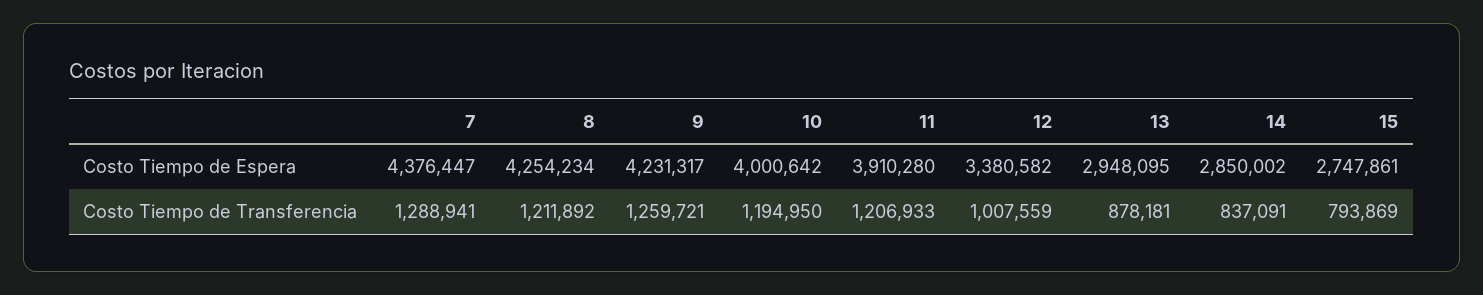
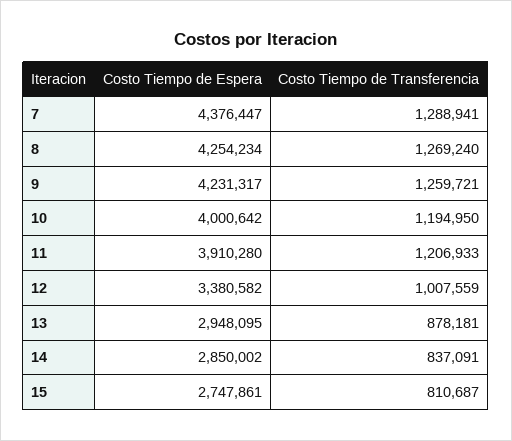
  {
    "7": {
      "Costo Tiempo de Espera": 4376447,
      "Costo Tiempo de Transferencia": 1288941
    },
    "8": {
      "Costo Tiempo de Espera": 4254234,
-     "Costo Tiempo de Transferencia": 1211892
+     "Costo Tiempo de Transferencia": 1269240
    },
    "9": {
      "Costo Tiempo de Espera": 4231317,
      "Costo Tiempo de Transferencia": 1259721
    },
    "10": {
      "Costo Tiempo de Espera": 4000642,
      "Costo Tiempo de Transferencia": 1194950
    },
    "11": {
      "Costo Tiempo de Espera": 3910280,
      "Costo Tiempo de Transferencia": 1206933
    },
    "12": {
      "Costo Tiempo de Espera": 3380582,
      "Costo Tiempo de Transferencia": 1007559
    },
    "13": {
      "Costo Tiempo de Espera": 2948095,
      "Costo Tiempo de Transferencia": 878181
    },
    "14": {
      "Costo Tiempo de Espera": 2850002,
      "Costo Tiempo de Transferencia": 837091
    },
    "15": {
      "Costo Tiempo de Espera": 2747861,
-     "Costo Tiempo de Transferencia": 793869
+     "Costo Tiempo de Transferencia": 810687
    }
  }

